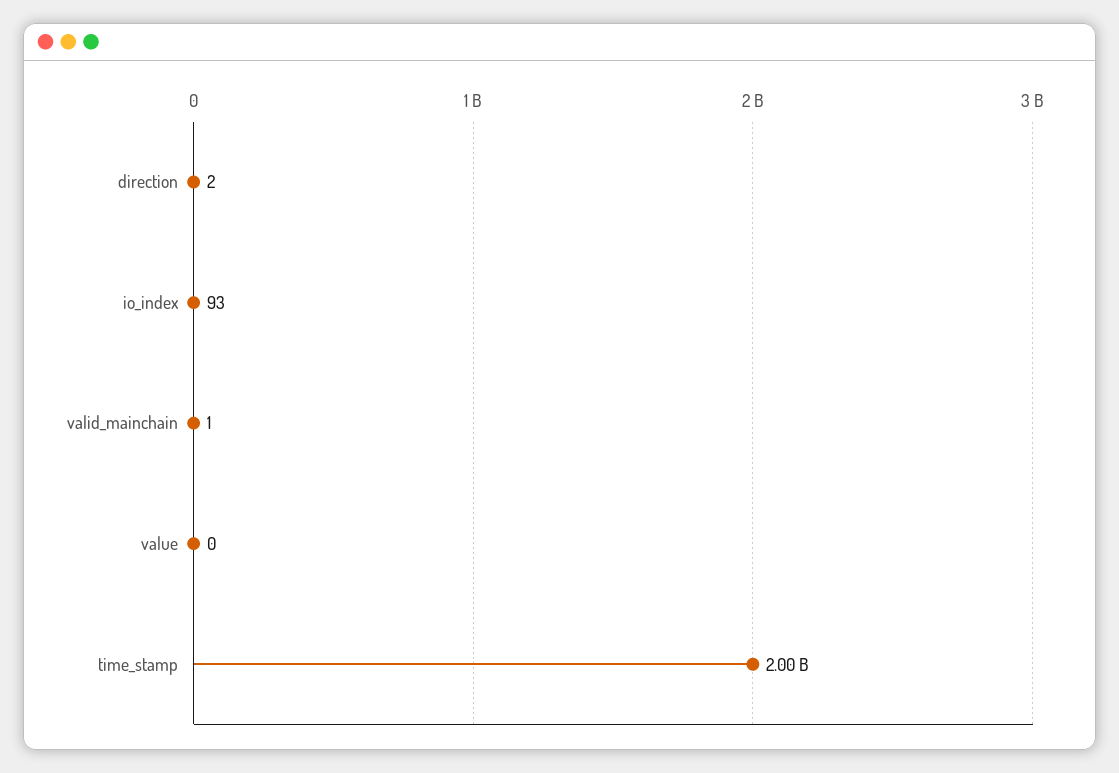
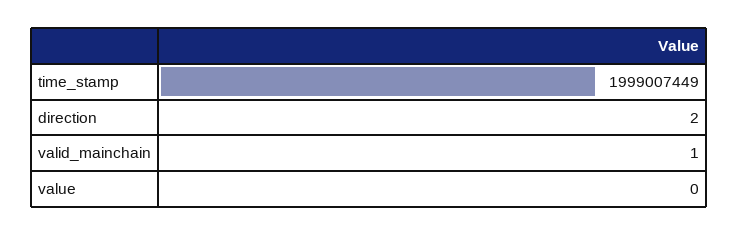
  {
    "direction": 2,
-   "io_index": 93,
    "valid_mainchain": 1,
    "value": 0,
    "time_stamp": 1999007449
  }

